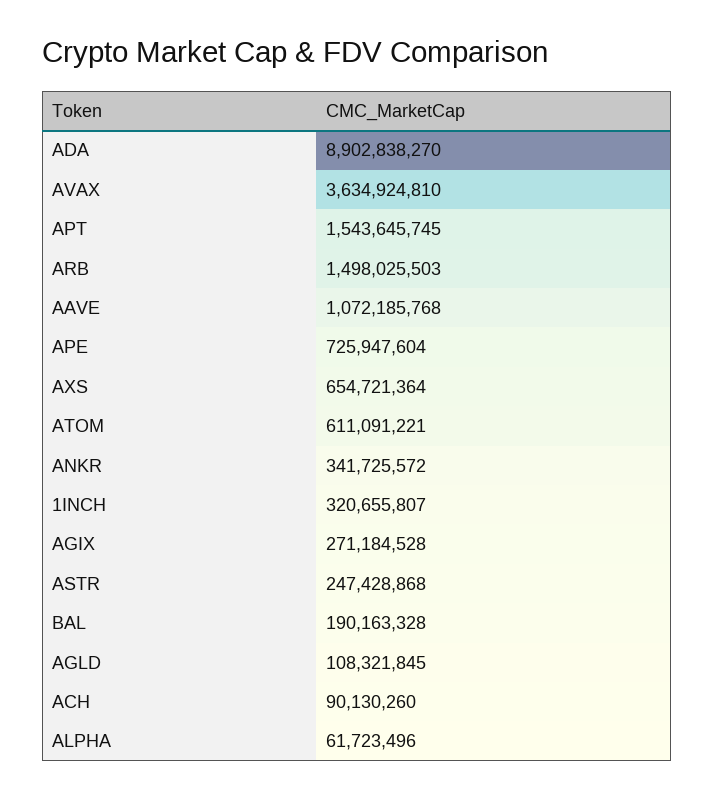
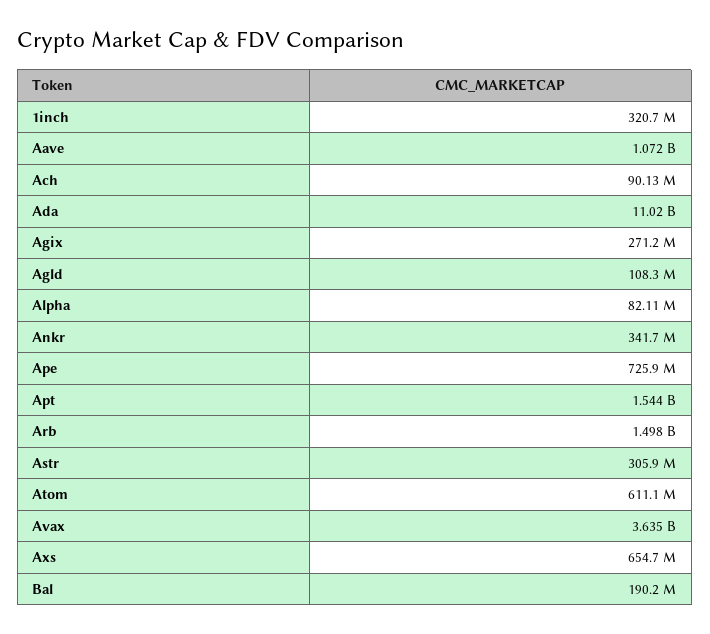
  {
-   "ADA": 8902838270,
+   "ADA": 11020000000,
    "AVAX": 3634924810,
    "APT": 1543645745,
    "ARB": 1498025503,
    "AAVE": 1072185768,
    "APE": 725947604,
    "AXS": 654721364,
    "ATOM": 611091221,
    "ANKR": 341725572,
    "1INCH": 320655807,
    "AGIX": 271184528,
-   "ASTR": 247428868,
+   "ASTR": 305900000,
    "BAL": 190163328,
    "AGLD": 108321845,
    "ACH": 90130260,
-   "ALPHA": 61723496
+   "ALPHA": 82110000
  }

